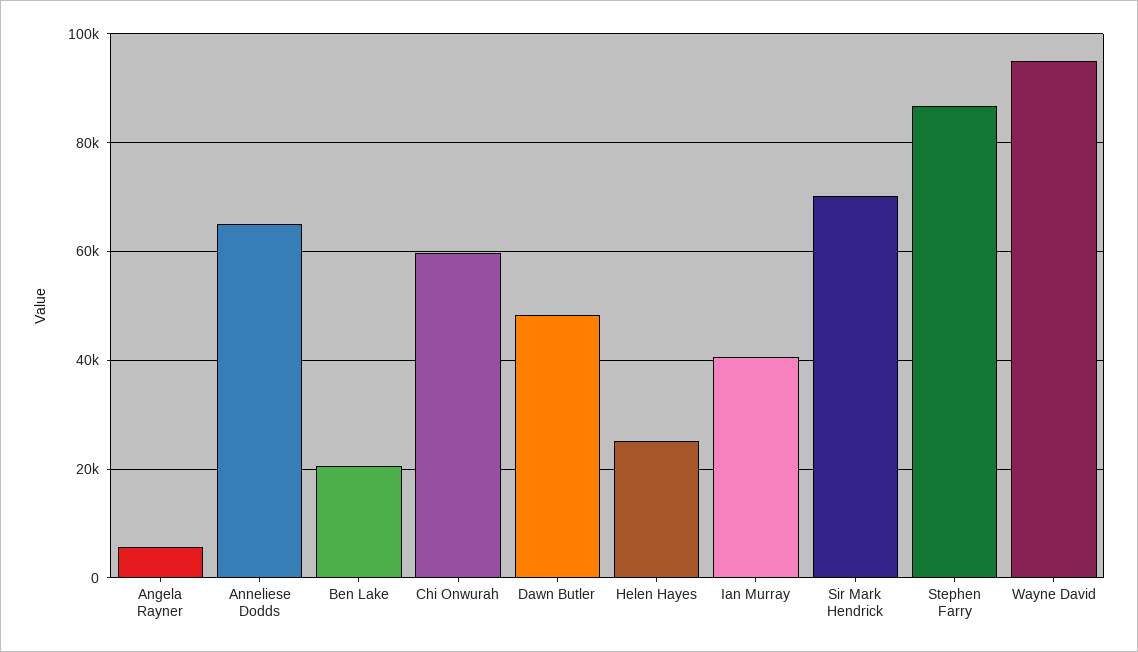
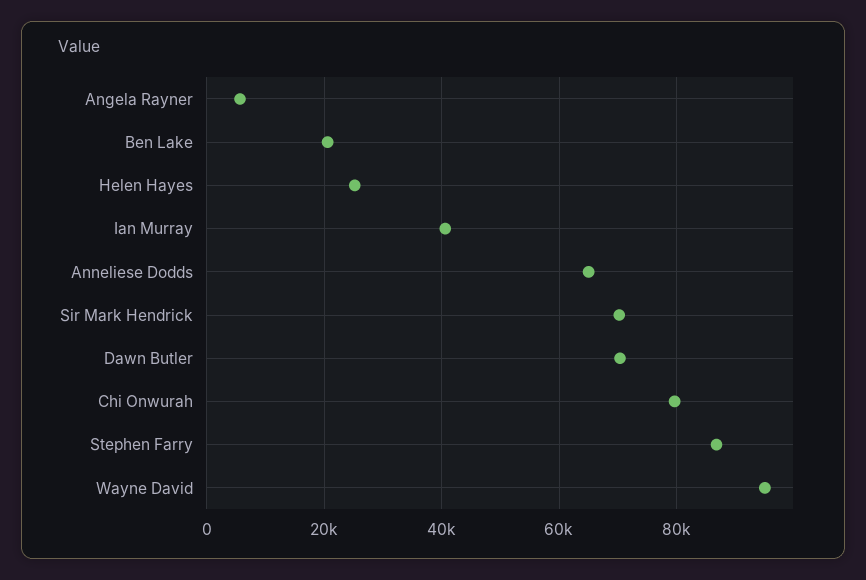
  {
    "Angela Rayner": 6000,
    "Anneliese Dodds": 66000,
    "Ben Lake": 20000,
-   "Chi Onwurah": 60000,
+   "Chi Onwurah": 80000,
-   "Dawn Butler": 48000,
+   "Dawn Butler": 70000,
    "Helen Hayes": 26000,
    "Ian Murray": 40000,
    "Sir Mark Hendrick": 70000,
    "Stephen Farry": 86000,
    "Wayne David": 96000
  }

